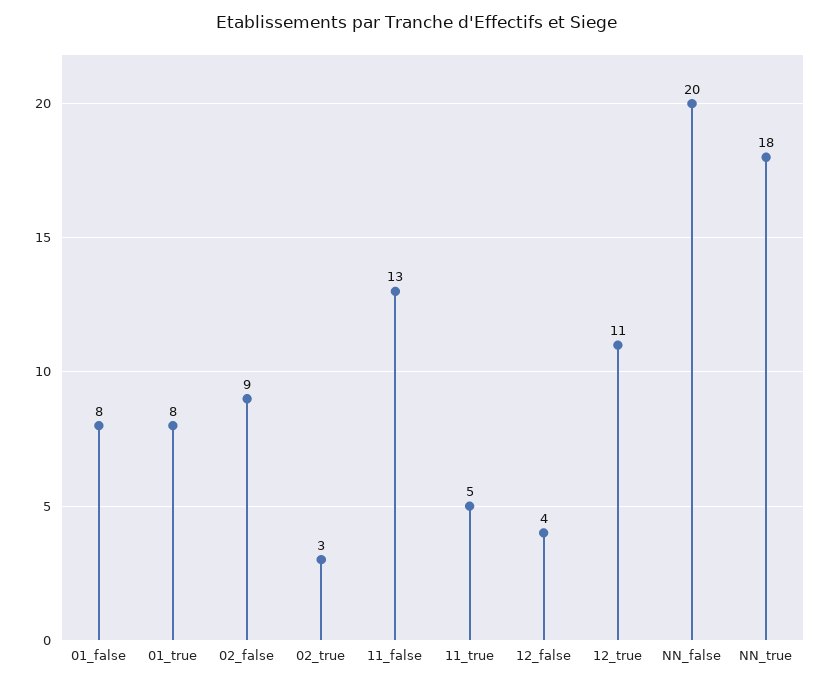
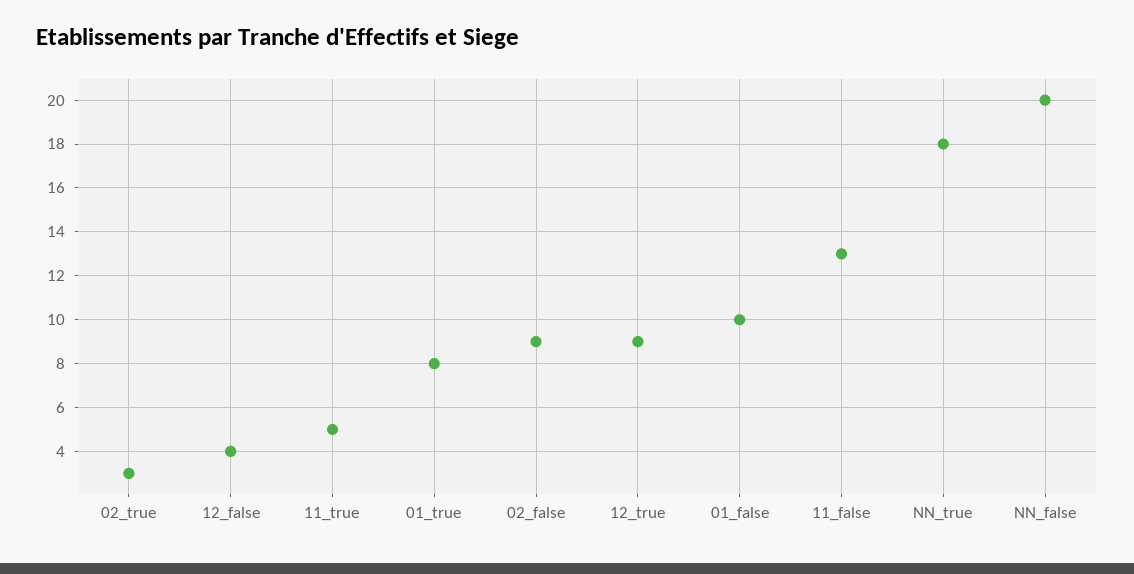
  {
-   "01_false": 8,
+   "01_false": 10,
    "01_true": 8,
    "02_false": 9,
    "02_true": 3,
    "11_false": 13,
    "11_true": 5,
    "12_false": 4,
-   "12_true": 11,
+   "12_true": 9,
    "NN_false": 20,
    "NN_true": 18
  }

